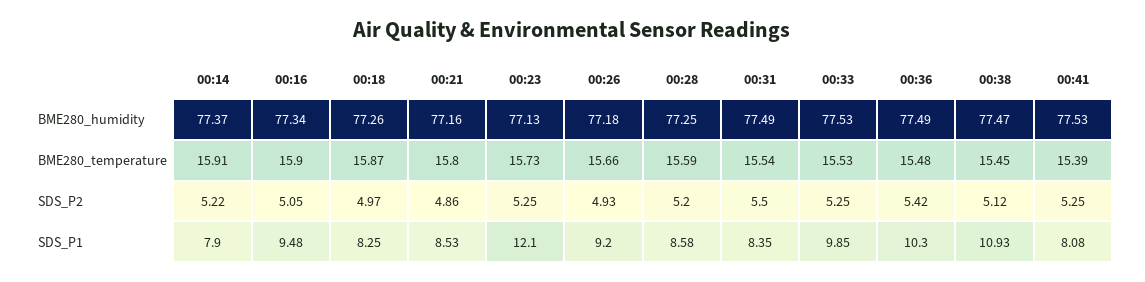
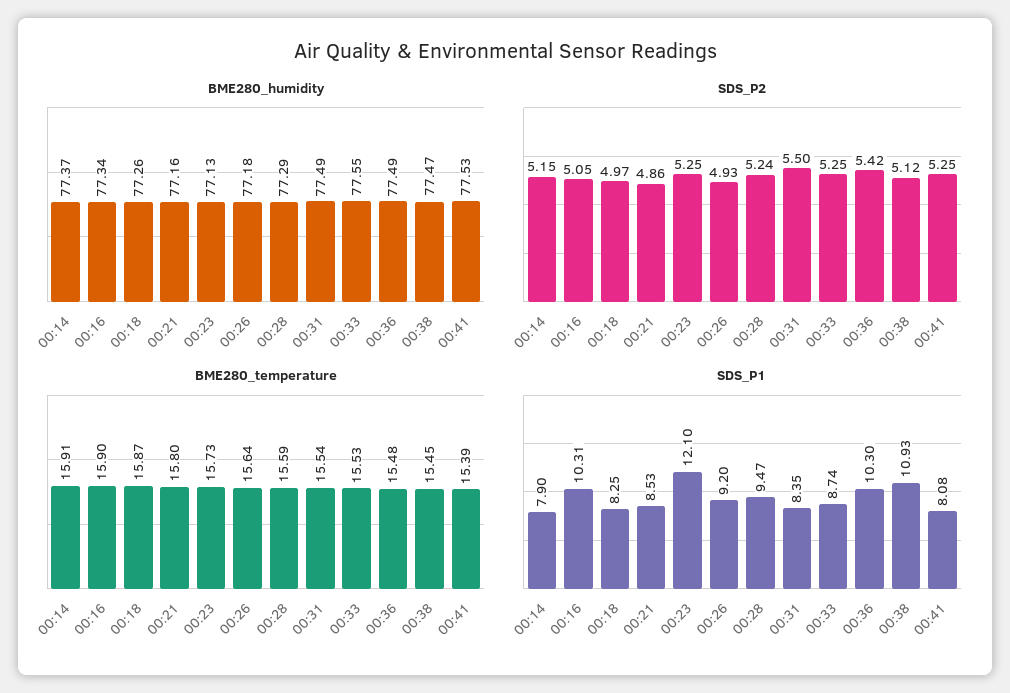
  {
    "BME280_humidity": {
      "00:14": 77.37,
      "00:16": 77.34,
      "00:18": 77.26,
      "00:21": 77.16,
      "00:23": 77.13,
      "00:26": 77.18,
-     "00:28": 77.25,
+     "00:28": 77.29,
      "00:31": 77.49,
-     "00:33": 77.53,
+     "00:33": 77.55,
      "00:36": 77.49,
      "00:38": 77.47,
      "00:41": 77.53
    },
    "BME280_temperature": {
      "00:14": 15.91,
      "00:16": 15.9,
      "00:18": 15.87,
      "00:21": 15.8,
      "00:23": 15.73,
-     "00:26": 15.66,
+     "00:26": 15.64,
      "00:28": 15.59,
      "00:31": 15.54,
      "00:33": 15.53,
      "00:36": 15.48,
      "00:38": 15.45,
      "00:41": 15.39
    },
    "SDS_P2": {
-     "00:14": 5.22,
+     "00:14": 5.15,
      "00:16": 5.05,
      "00:18": 4.97,
      "00:21": 4.86,
      "00:23": 5.25,
      "00:26": 4.93,
-     "00:28": 5.2,
+     "00:28": 5.24,
      "00:31": 5.5,
      "00:33": 5.25,
      "00:36": 5.42,
      "00:38": 5.12,
      "00:41": 5.25
    },
    "SDS_P1": {
      "00:14": 7.9,
-     "00:16": 9.48,
+     "00:16": 10.31,
      "00:18": 8.25,
      "00:21": 8.53,
      "00:23": 12.1,
      "00:26": 9.2,
-     "00:28": 8.58,
+     "00:28": 9.47,
      "00:31": 8.35,
-     "00:33": 9.85,
+     "00:33": 8.74,
      "00:36": 10.3,
      "00:38": 10.93,
      "00:41": 8.08
    }
  }

